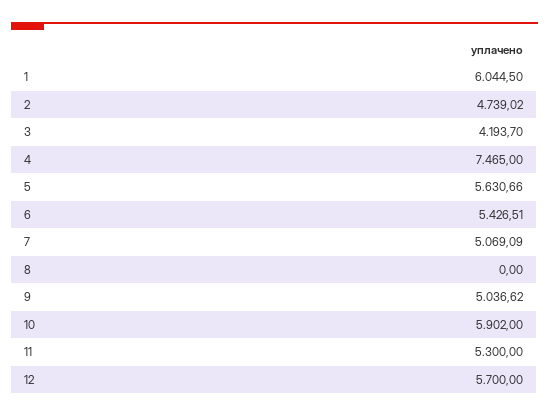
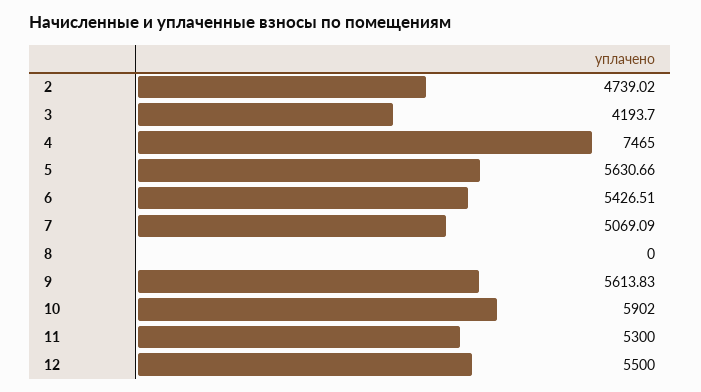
  {
-   "1": 6044.5,
    "2": 4739.02,
    "3": 4193.7,
    "4": 7465,
    "5": 5630.66,
    "6": 5426.51,
    "7": 5069.09,
    "8": 0,
-   "9": 5036.62,
+   "9": 5613.83,
    "10": 5902,
    "11": 5300,
-   "12": 5700
+   "12": 5500
  }

